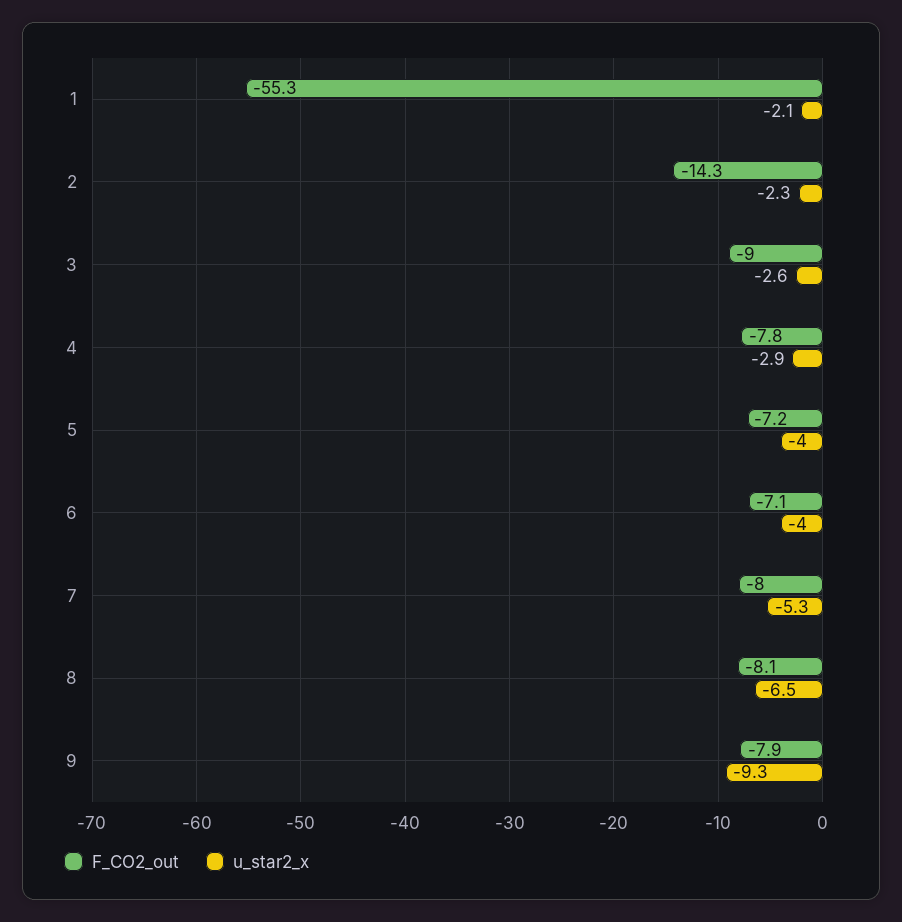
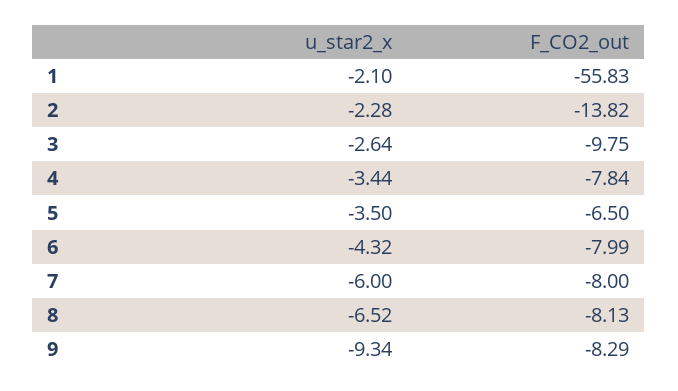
  {
    "F_CO2_out": {
-     "1": -55.3,
+     "1": -55.83,
-     "2": -14.3,
+     "2": -13.82,
-     "3": -9,
+     "3": -9.75,
      "4": -7.84,
-     "5": -7.2,
+     "5": -6.5,
-     "6": -7.1,
+     "6": -7.99,
      "7": -8,
      "8": -8.13,
-     "9": -7.9
+     "9": -8.29
    },
    "u_star2_x": {
      "1": -2.1,
      "2": -2.28,
      "3": -2.64,
-     "4": -2.9,
+     "4": -3.44,
-     "5": -4,
+     "5": -3.5,
-     "6": -4,
+     "6": -4.32,
-     "7": -5.3,
+     "7": -6,
      "8": -6.52,
      "9": -9.34
    }
  }

